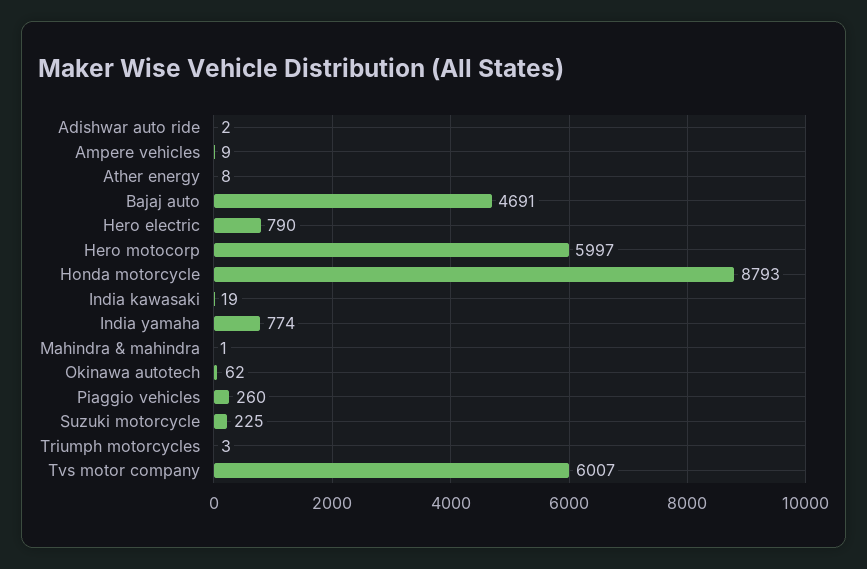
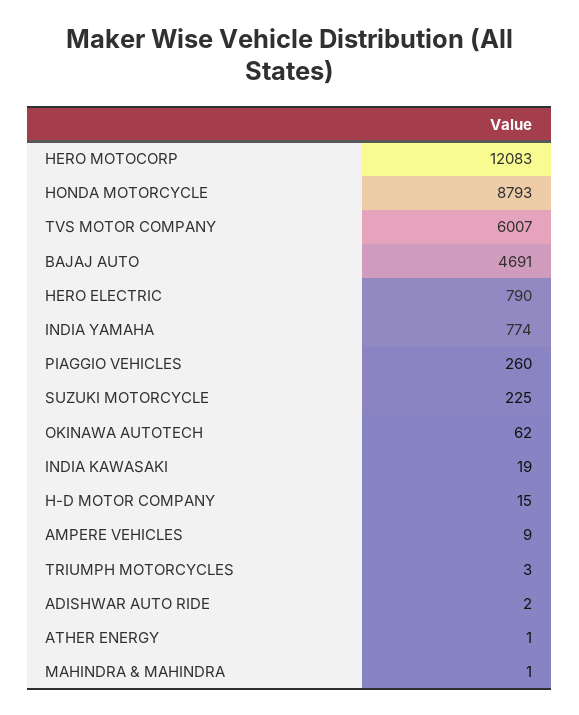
  {
    "Adishwar auto ride": 2,
    "Ampere vehicles": 9,
-   "Ather energy": 8,
+   "Ather energy": 1,
    "Bajaj auto": 4691,
    "Hero electric": 790,
-   "Hero motocorp": 5997,
+   "Hero motocorp": 12083,
    "Honda motorcycle": 8793,
    "India kawasaki": 19,
    "India yamaha": 774,
    "Mahindra & mahindra": 1,
    "Okinawa autotech": 62,
    "Piaggio vehicles": 260,
    "Suzuki motorcycle": 225,
    "Triumph motorcycles": 3,
-   "Tvs motor company": 6007
+   "Tvs motor company": 6007,
+   "H-D MOTOR COMPANY": 15
  }

